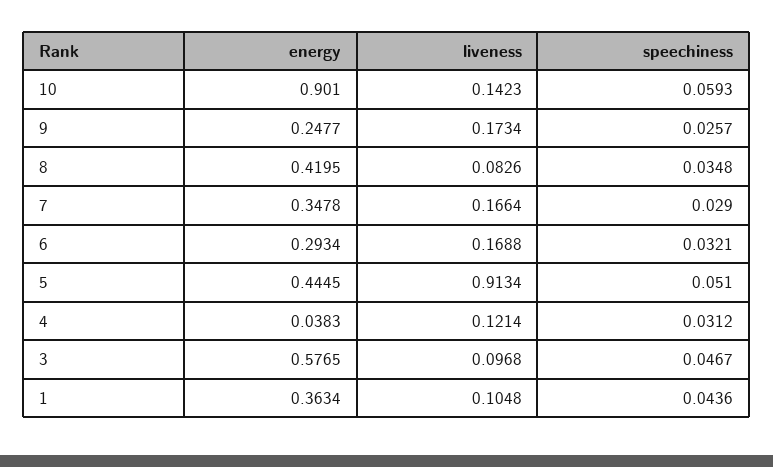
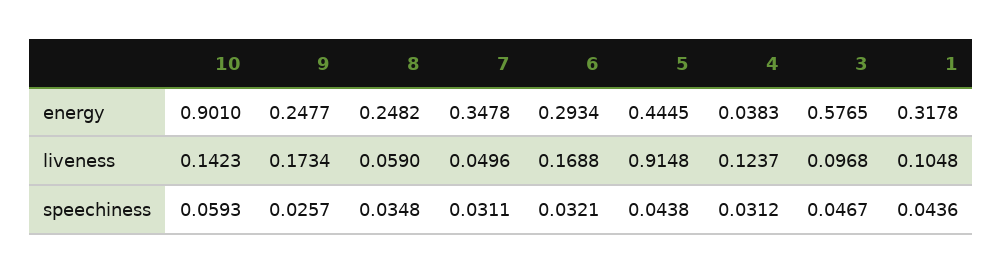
  {
    "energy": {
      "10": 0.901,
      "9": 0.2477,
-     "8": 0.4195,
+     "8": 0.2482,
      "7": 0.3478,
      "6": 0.2934,
      "5": 0.4445,
      "4": 0.0383,
      "3": 0.5765,
-     "1": 0.3634
+     "1": 0.3178
    },
    "liveness": {
      "10": 0.1423,
      "9": 0.1734,
-     "8": 0.0826,
+     "8": 0.059,
-     "7": 0.1664,
+     "7": 0.0496,
      "6": 0.1688,
-     "5": 0.9134,
+     "5": 0.9148,
-     "4": 0.1214,
+     "4": 0.1237,
      "3": 0.0968,
      "1": 0.1048
    },
    "speechiness": {
      "10": 0.0593,
      "9": 0.0257,
      "8": 0.0348,
-     "7": 0.029,
+     "7": 0.0311,
      "6": 0.0321,
-     "5": 0.051,
+     "5": 0.0438,
      "4": 0.0312,
      "3": 0.0467,
      "1": 0.0436
    }
  }

